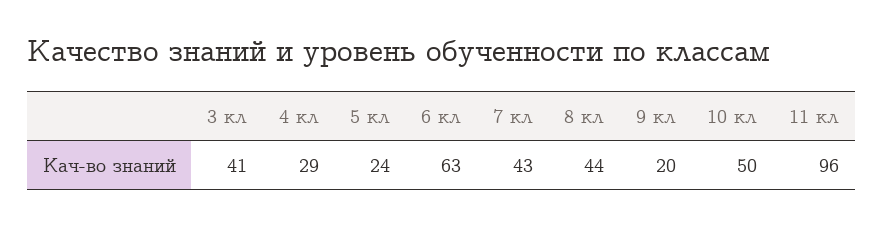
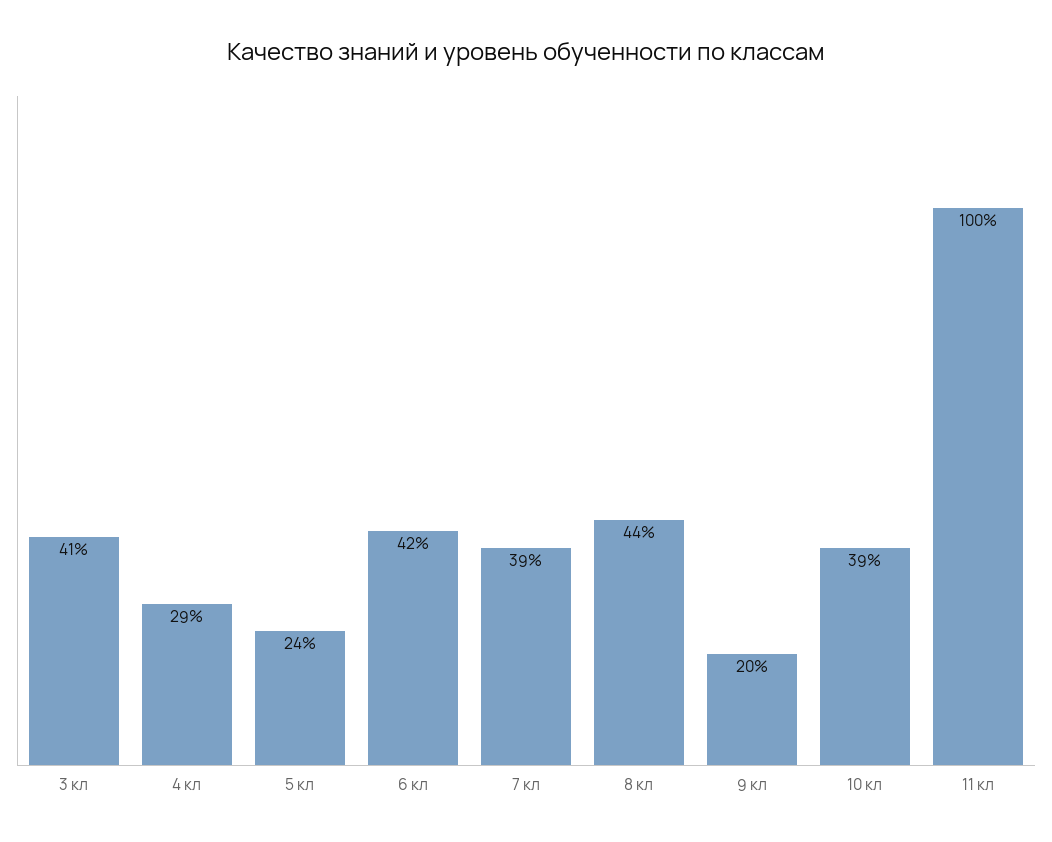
  {
    "3 кл": 41,
    "4 кл": 29,
    "5 кл": 24,
-   "6 кл": 63,
+   "6 кл": 42,
-   "7 кл": 43,
+   "7 кл": 39,
    "8 кл": 44,
    "9 кл": 20,
-   "10 кл": 50,
+   "10 кл": 39,
-   "11 кл": 96
+   "11 кл": 100
  }

